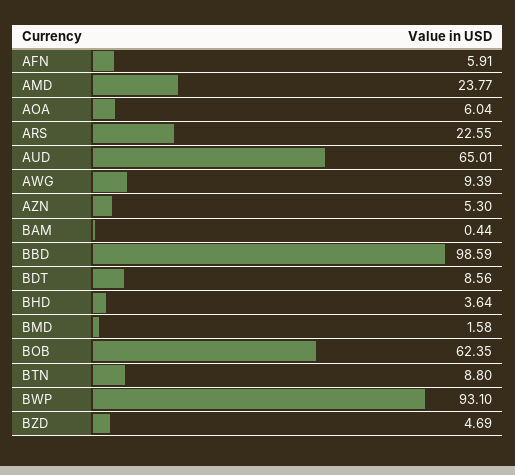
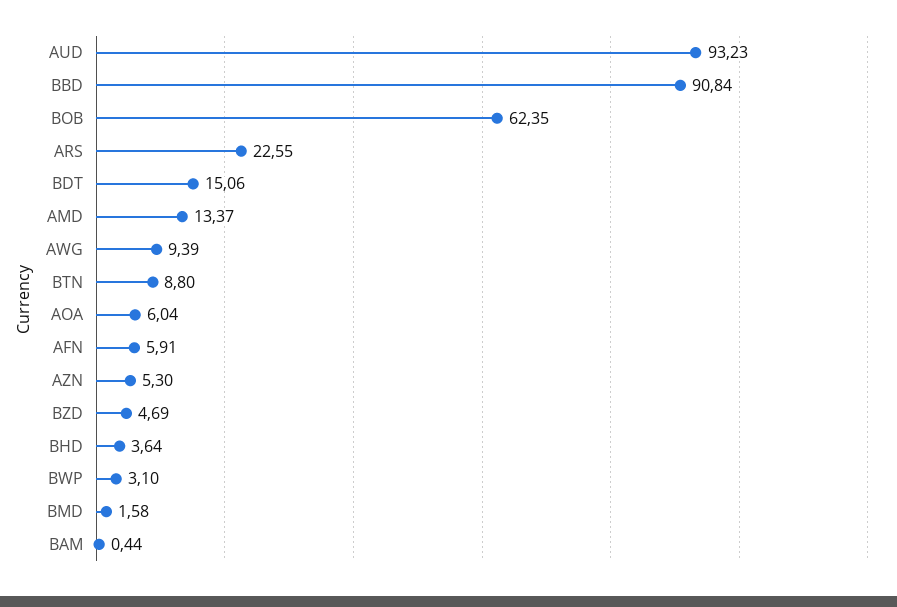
  {
    "AFN": 5.91,
-   "AMD": 23.77,
+   "AMD": 13.37,
    "AOA": 6.04,
    "ARS": 22.55,
-   "AUD": 65.01,
+   "AUD": 93.23,
    "AWG": 9.39,
    "AZN": 5.3,
    "BAM": 0.44,
-   "BBD": 98.59,
+   "BBD": 90.84,
-   "BDT": 8.56,
+   "BDT": 15.06,
    "BHD": 3.64,
    "BMD": 1.58,
    "BOB": 62.35,
    "BTN": 8.8,
-   "BWP": 93.1,
+   "BWP": 3.1,
    "BZD": 4.69
  }

